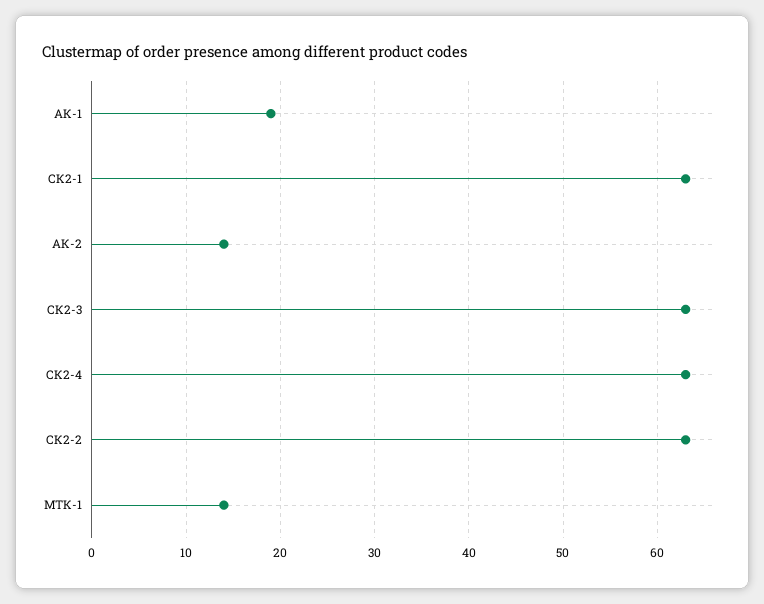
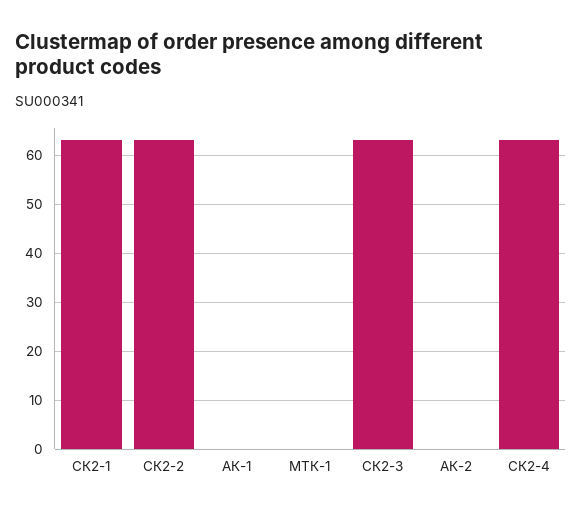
  {
-   "АК-1": 19,
+   "АК-1": 0,
    "СК2-1": 63,
-   "АК-2": 14,
+   "АК-2": 0,
    "СК2-3": 63,
    "СК2-4": 63,
    "СК2-2": 63,
-   "МТК-1": 14
+   "МТК-1": 0
  }

